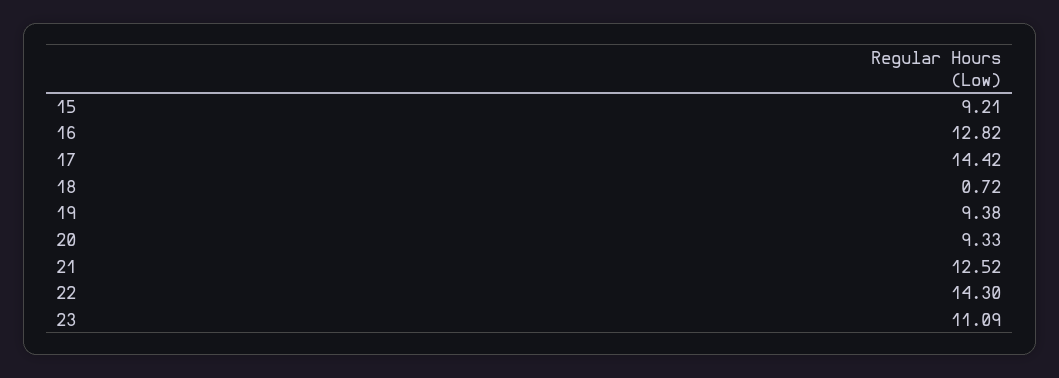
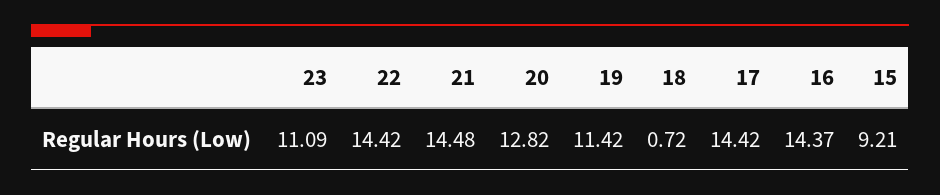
  {
    "15": 9.21,
-   "16": 12.82,
+   "16": 14.37,
    "17": 14.42,
    "18": 0.72,
-   "19": 9.38,
+   "19": 11.42,
-   "20": 9.33,
+   "20": 12.82,
-   "21": 12.52,
+   "21": 14.48,
-   "22": 14.3,
+   "22": 14.42,
    "23": 11.09
  }

